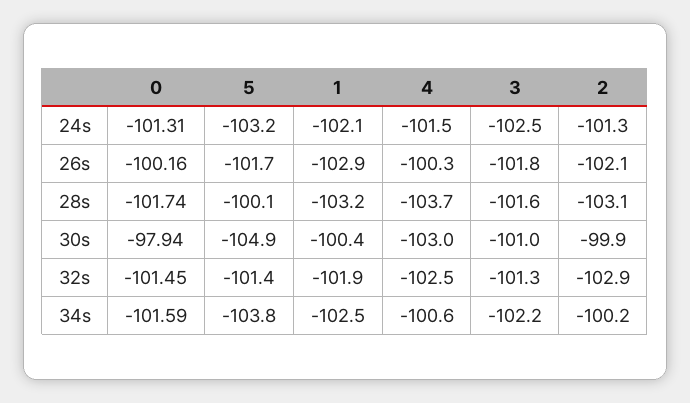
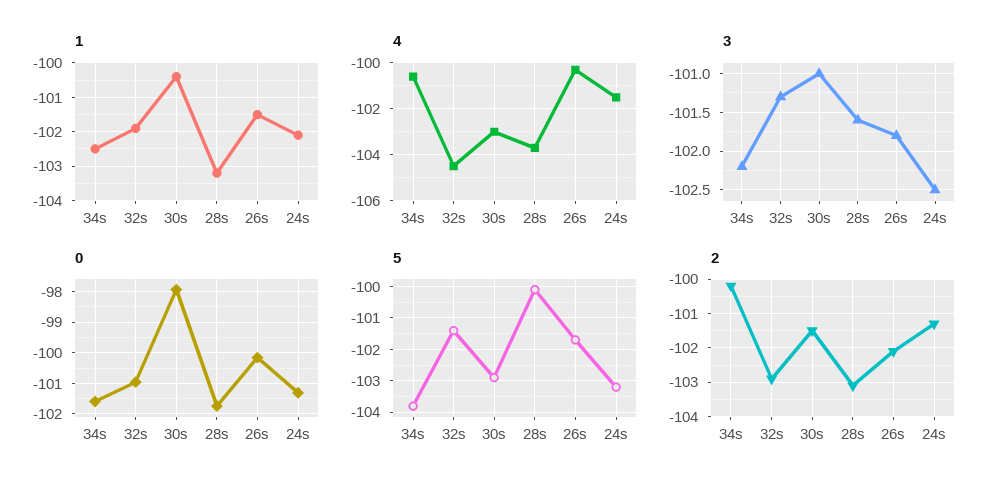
  {
    "0": {
      "24s": -101.31,
      "26s": -100.16,
      "28s": -101.74,
      "30s": -97.94,
-     "32s": -101.45,
+     "32s": -101,
      "34s": -101.59
    },
    "5": {
      "24s": -103.2,
      "26s": -101.7,
      "28s": -100.1,
-     "30s": -104.9,
+     "30s": -103,
      "32s": -101.4,
      "34s": -103.8
    },
    "1": {
      "24s": -102.1,
-     "26s": -102.9,
+     "26s": -101.5,
      "28s": -103.2,
      "30s": -100.4,
      "32s": -101.9,
      "34s": -102.5
    },
    "4": {
      "24s": -101.5,
      "26s": -100.3,
      "28s": -103.7,
      "30s": -103,
-     "32s": -102.5,
+     "32s": -104.5,
      "34s": -100.6
    },
    "3": {
      "24s": -102.5,
      "26s": -101.8,
      "28s": -101.6,
      "30s": -101,
      "32s": -101.3,
      "34s": -102.2
    },
    "2": {
      "24s": -101.3,
      "26s": -102.1,
      "28s": -103.1,
-     "30s": -99.9,
+     "30s": -101.5,
      "32s": -102.9,
      "34s": -100.2
    }
  }

